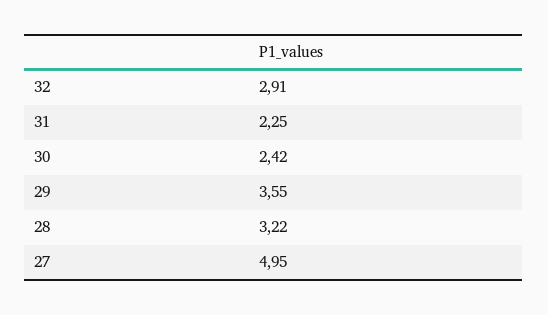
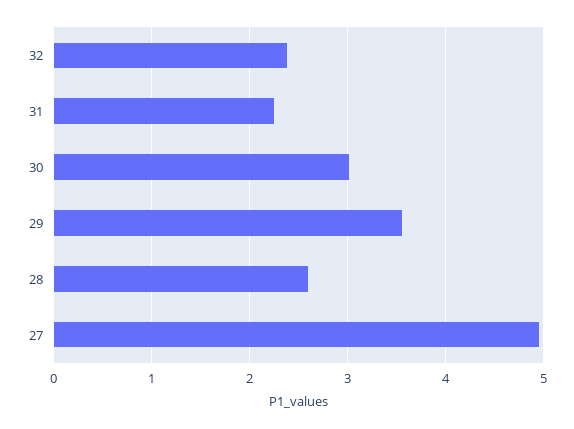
  {
-   "32": 2.91,
+   "32": 2.4,
    "31": 2.25,
-   "30": 2.42,
+   "30": 3,
    "29": 3.55,
-   "28": 3.22,
+   "28": 2.6,
    "27": 4.95
  }

